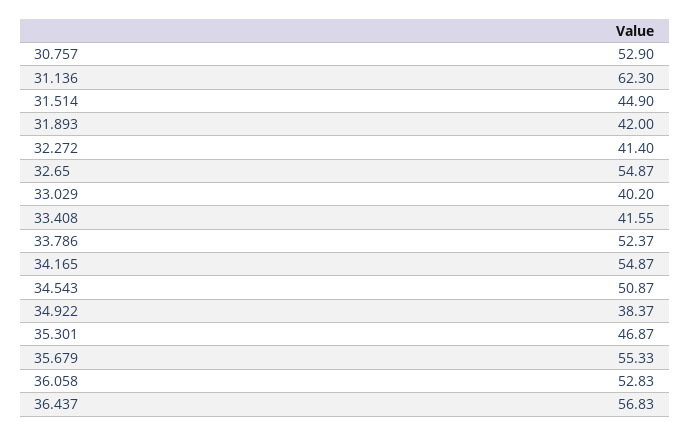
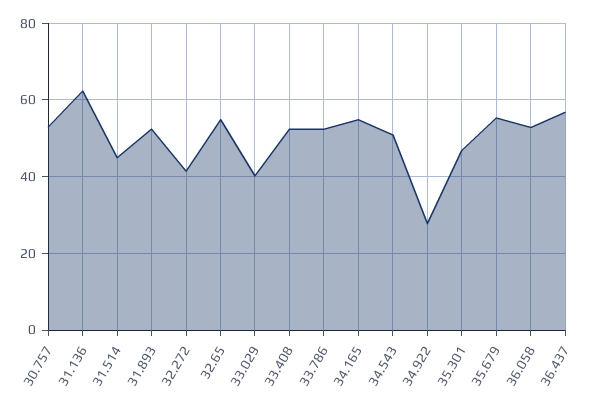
  {
    "30.757": 52.9,
    "31.136": 62.3,
    "31.514": 44.9,
-   "31.893": 42,
+   "31.893": 52,
    "32.272": 41.4,
    "32.65": 54.87,
    "33.029": 40.2,
-   "33.408": 41.55,
+   "33.408": 52,
    "33.786": 52.37,
    "34.165": 54.87,
    "34.543": 50.87,
-   "34.922": 38.37,
+   "34.922": 28,
    "35.301": 46.87,
    "35.679": 55.33,
    "36.058": 52.83,
    "36.437": 56.83
  }

